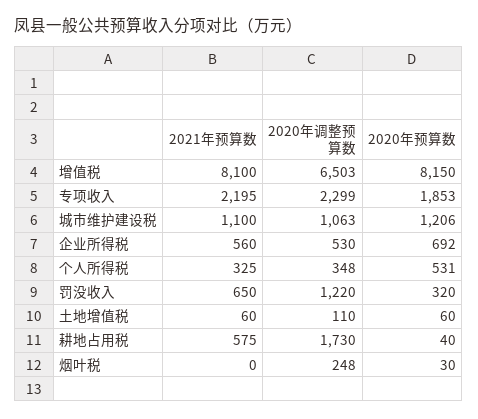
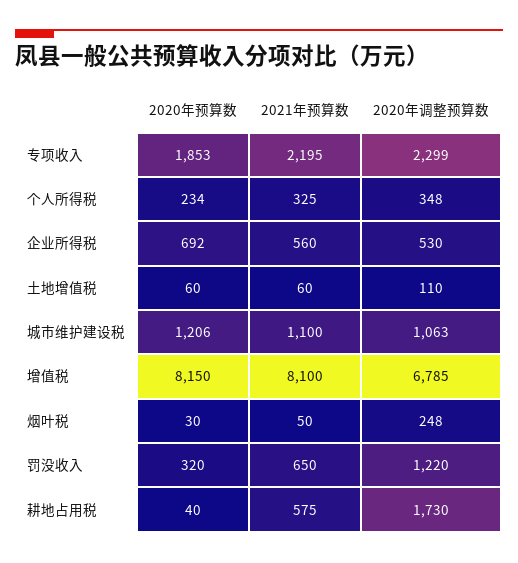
  {
    "2021年预算数": {
      "增值税": 8100,
      "专项收入": 2195,
      "城市维护建设税": 1100,
      "企业所得税": 560,
      "个人所得税": 325,
      "罚没收入": 650,
      "土地增值税": 60,
      "耕地占用税": 575,
-     "烟叶税": 0
+     "烟叶税": 50
    },
    "2020年调整预算数": {
-     "增值税": 6503,
+     "增值税": 6785,
      "专项收入": 2299,
      "城市维护建设税": 1063,
      "企业所得税": 530,
      "个人所得税": 348,
      "罚没收入": 1220,
      "土地增值税": 110,
      "耕地占用税": 1730,
      "烟叶税": 248
    },
    "2020年预算数": {
      "增值税": 8150,
      "专项收入": 1853,
      "城市维护建设税": 1206,
      "企业所得税": 692,
-     "个人所得税": 531,
+     "个人所得税": 234,
      "罚没收入": 320,
      "土地增值税": 60,
      "耕地占用税": 40,
      "烟叶税": 30
    }
  }

